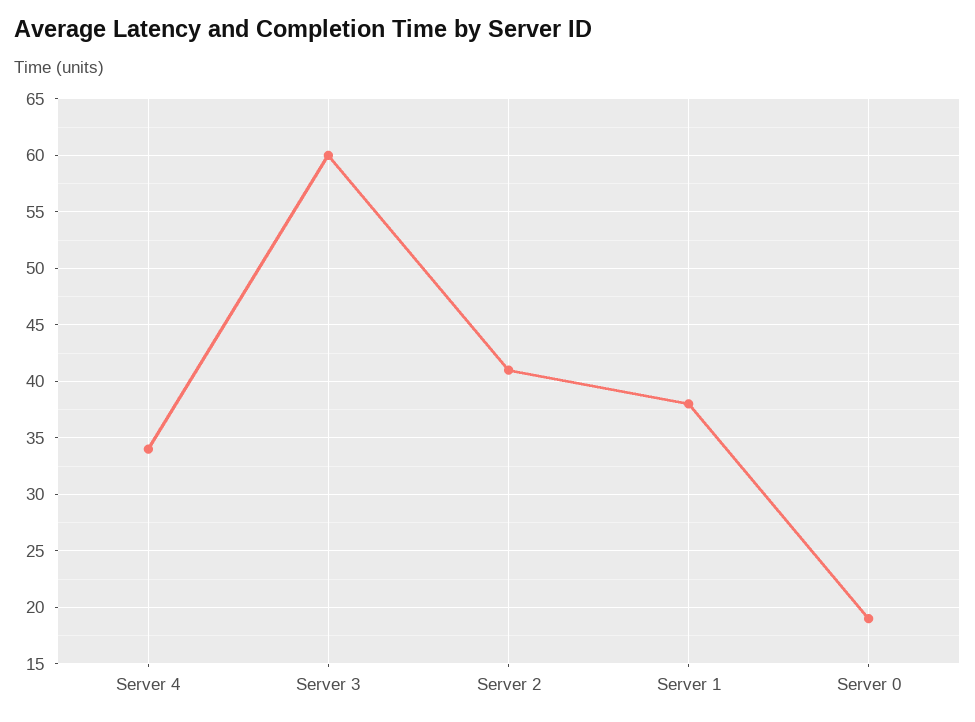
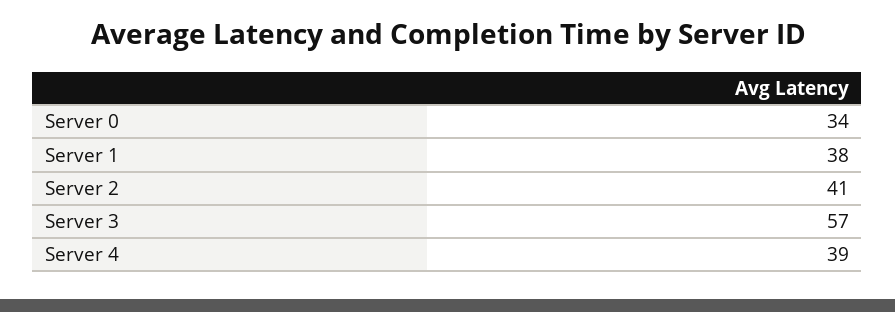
  {
-   "Server 4": 34,
+   "Server 4": 39,
-   "Server 3": 60,
+   "Server 3": 57,
    "Server 2": 41,
    "Server 1": 38,
-   "Server 0": 19
+   "Server 0": 34
  }

